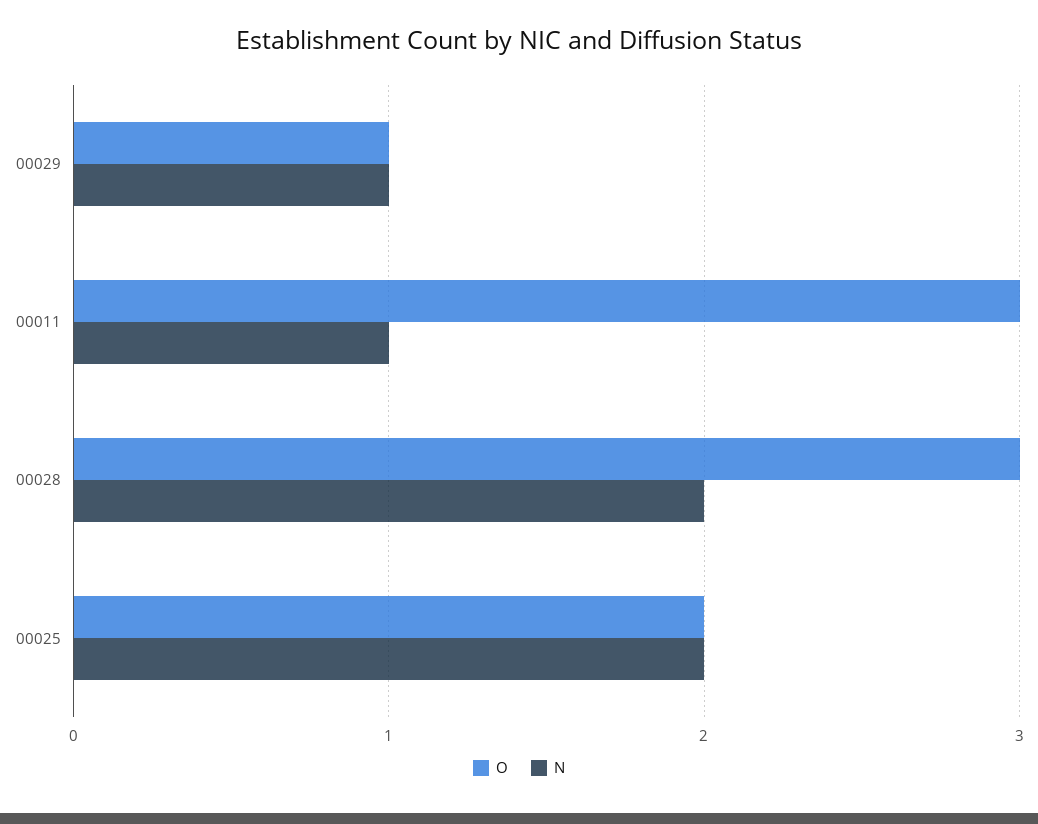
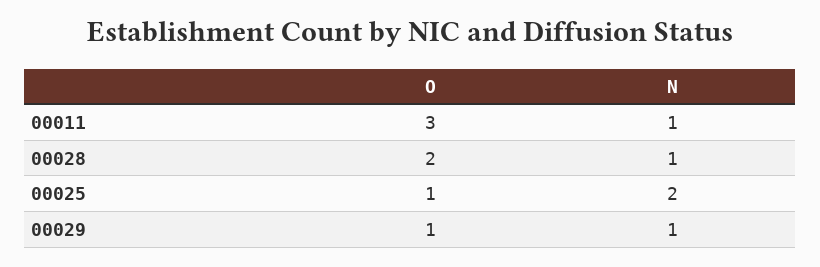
  {
    "O": {
      "00029": 1,
      "00011": 3,
-     "00028": 3,
+     "00028": 2,
-     "00025": 2
+     "00025": 1
    },
    "N": {
      "00029": 1,
      "00011": 1,
-     "00028": 2,
+     "00028": 1,
      "00025": 2
    }
  }

